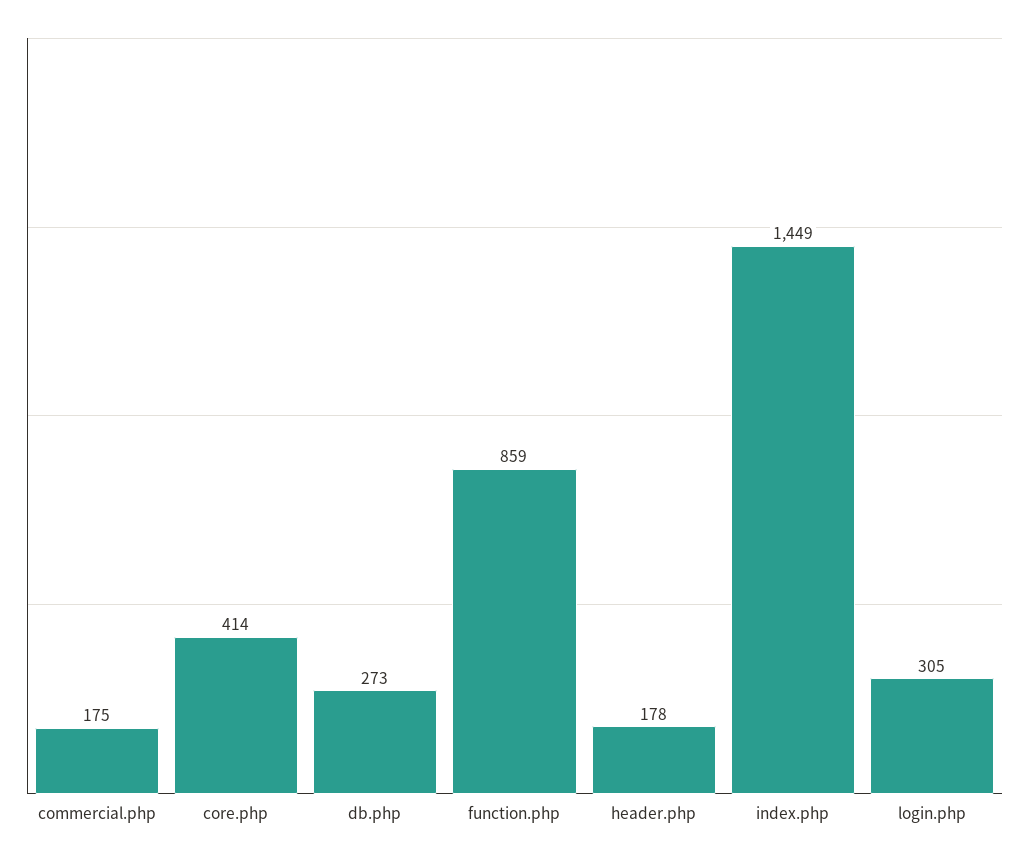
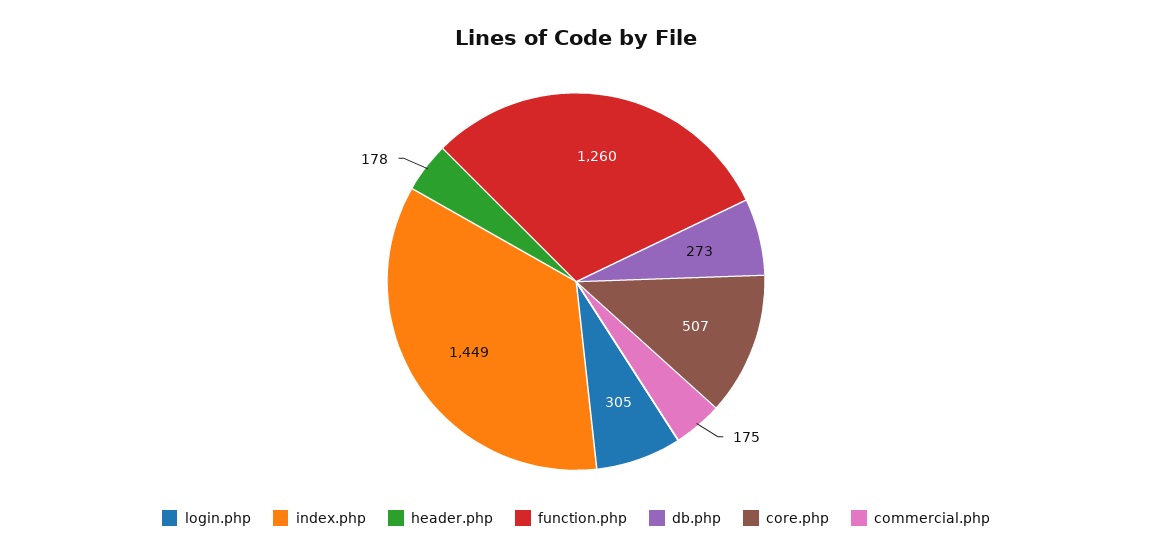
  {
    "commercial.php": 175,
-   "core.php": 414,
+   "core.php": 507,
    "db.php": 273,
-   "function.php": 859,
+   "function.php": 1260,
    "header.php": 178,
    "index.php": 1449,
    "login.php": 305
  }

